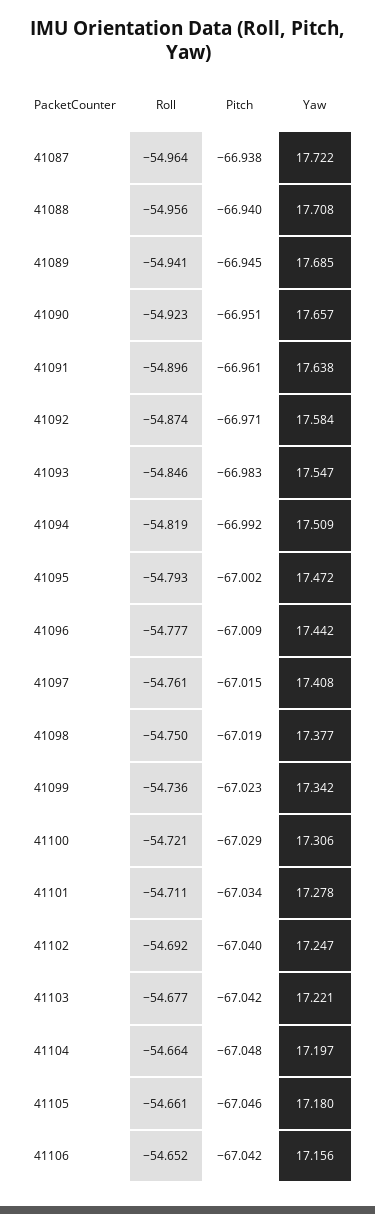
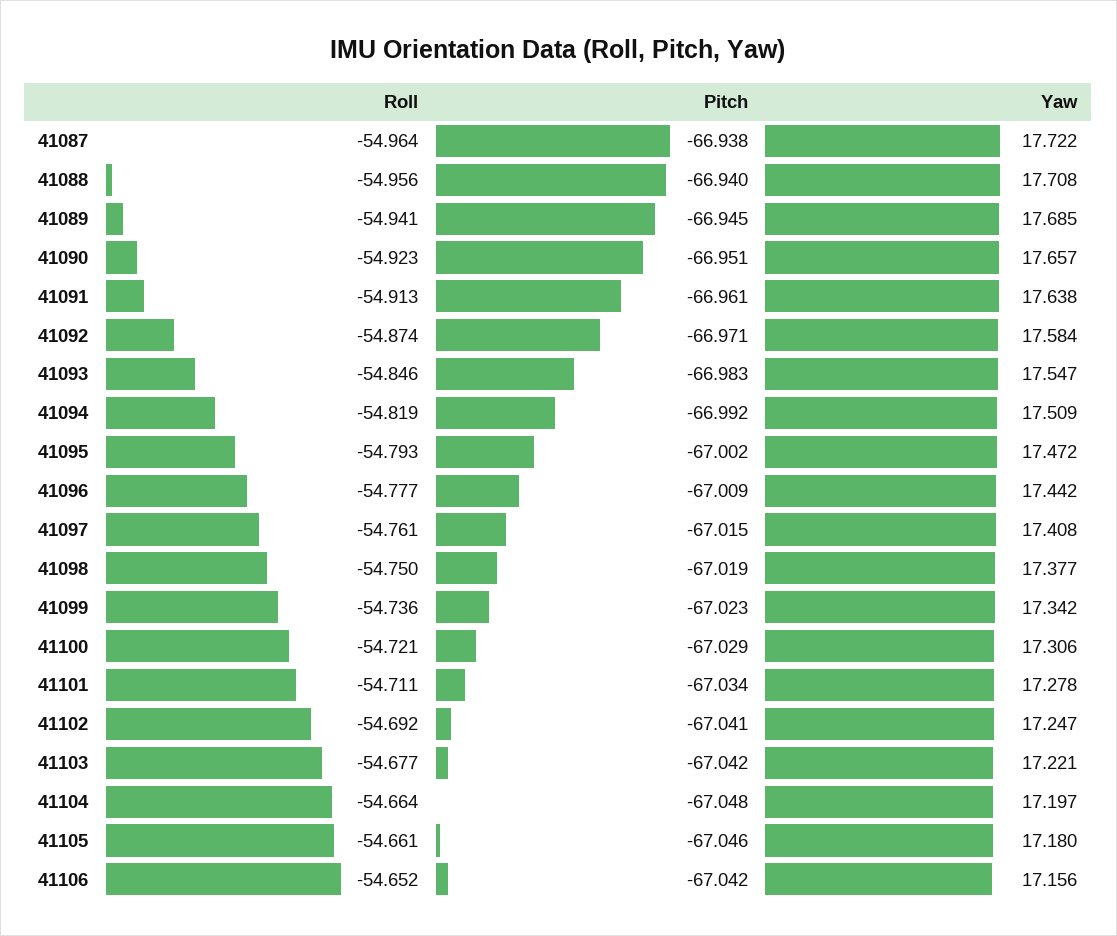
  {
    "Roll": {
      "41087": -54.964,
      "41088": -54.956,
      "41089": -54.941,
      "41090": -54.923,
-     "41091": -54.896,
+     "41091": -54.913,
      "41092": -54.874,
      "41093": -54.846,
      "41094": -54.819,
      "41095": -54.793,
      "41096": -54.777,
      "41097": -54.761,
      "41098": -54.75,
      "41099": -54.736,
      "41100": -54.721,
      "41101": -54.711,
      "41102": -54.692,
      "41103": -54.677,
      "41104": -54.664,
      "41105": -54.661,
      "41106": -54.652
    },
    "Pitch": {
      "41087": -66.938,
      "41088": -66.94,
      "41089": -66.945,
      "41090": -66.951,
      "41091": -66.961,
      "41092": -66.971,
      "41093": -66.983,
      "41094": -66.992,
      "41095": -67.002,
      "41096": -67.009,
      "41097": -67.015,
      "41098": -67.019,
      "41099": -67.023,
      "41100": -67.029,
      "41101": -67.034,
-     "41102": -67.04,
+     "41102": -67.041,
      "41103": -67.042,
      "41104": -67.048,
      "41105": -67.046,
      "41106": -67.042
    },
    "Yaw": {
      "41087": 17.722,
      "41088": 17.708,
      "41089": 17.685,
      "41090": 17.657,
      "41091": 17.638,
      "41092": 17.584,
      "41093": 17.547,
      "41094": 17.509,
      "41095": 17.472,
      "41096": 17.442,
      "41097": 17.408,
      "41098": 17.377,
      "41099": 17.342,
      "41100": 17.306,
      "41101": 17.278,
      "41102": 17.247,
      "41103": 17.221,
      "41104": 17.197,
      "41105": 17.18,
      "41106": 17.156
    }
  }

